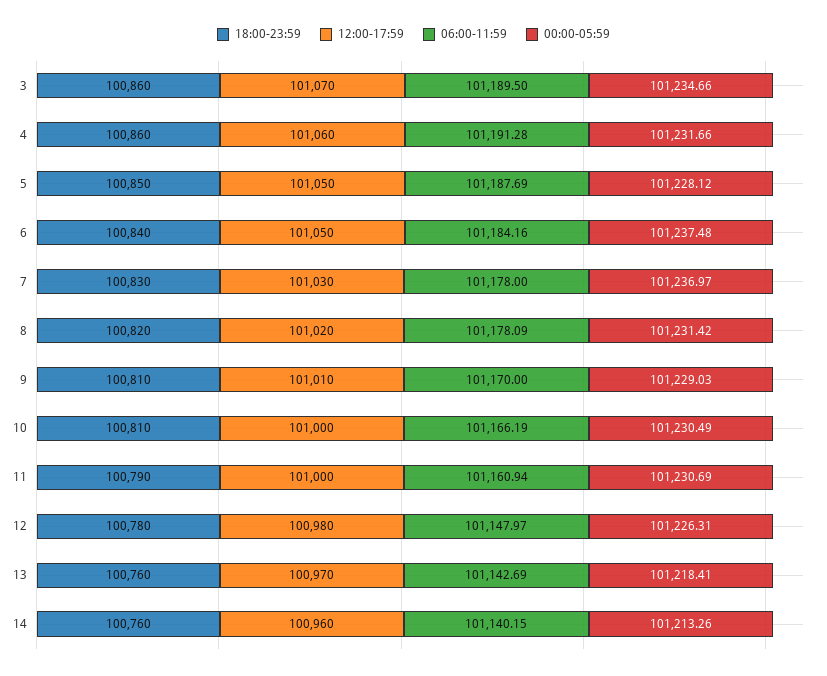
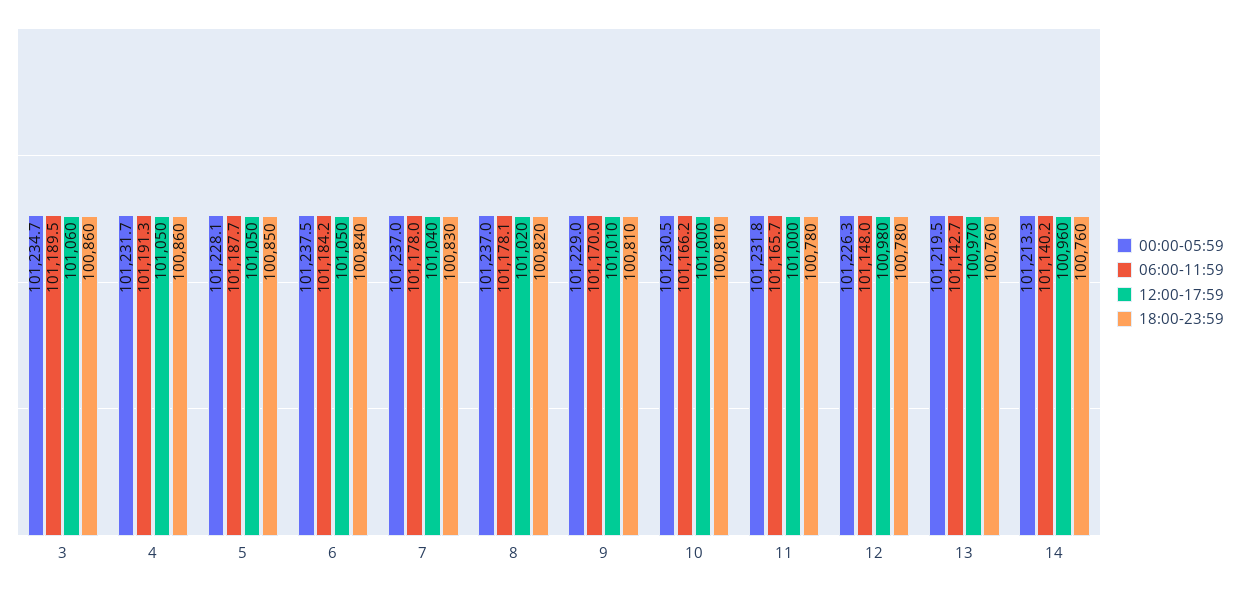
  {
    "18:00-23:59": {
      "3": 100860,
      "4": 100860,
      "5": 100850,
      "6": 100840,
      "7": 100830,
      "8": 100820,
      "9": 100810,
      "10": 100810,
-     "11": 100790,
+     "11": 100780,
      "12": 100780,
      "13": 100760,
      "14": 100760
    },
    "12:00-17:59": {
-     "3": 101070,
+     "3": 101060,
-     "4": 101060,
+     "4": 101050,
      "5": 101050,
      "6": 101050,
-     "7": 101030,
+     "7": 101040,
      "8": 101020,
      "9": 101010,
      "10": 101000,
      "11": 101000,
      "12": 100980,
      "13": 100970,
      "14": 100960
    },
    "06:00-11:59": {
      "3": 101189.5,
      "4": 101191.28,
      "5": 101187.69,
      "6": 101184.16,
      "7": 101178,
      "8": 101178.09,
      "9": 101170,
      "10": 101166.19,
-     "11": 101160.94,
+     "11": 101165.7,
      "12": 101147.97,
      "13": 101142.69,
      "14": 101140.15
    },
    "00:00-05:59": {
      "3": 101234.66,
      "4": 101231.66,
      "5": 101228.12,
      "6": 101237.48,
      "7": 101236.97,
-     "8": 101231.42,
+     "8": 101237,
      "9": 101229.03,
      "10": 101230.49,
-     "11": 101230.69,
+     "11": 101231.8,
      "12": 101226.31,
-     "13": 101218.41,
+     "13": 101219.5,
      "14": 101213.26
    }
  }

